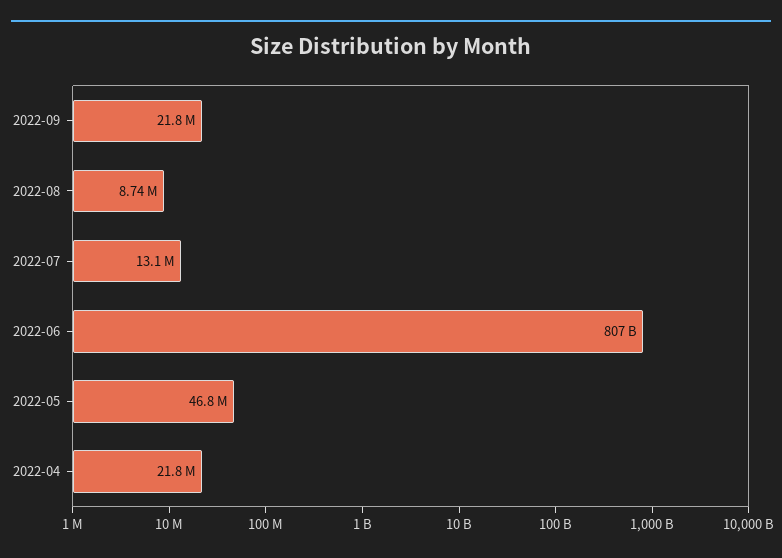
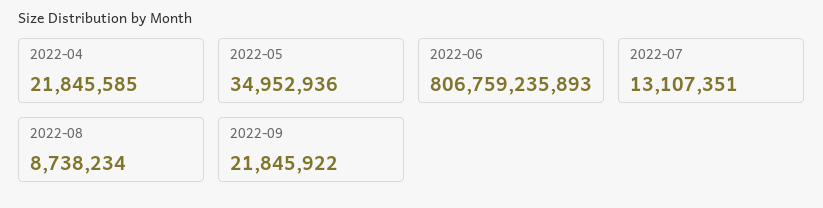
  {
    "2022-09": 21845922,
    "2022-08": 8738234,
    "2022-07": 13107351,
    "2022-06": 806759235893,
-   "2022-05": 46800000,
+   "2022-05": 34952936,
    "2022-04": 21845585
  }

